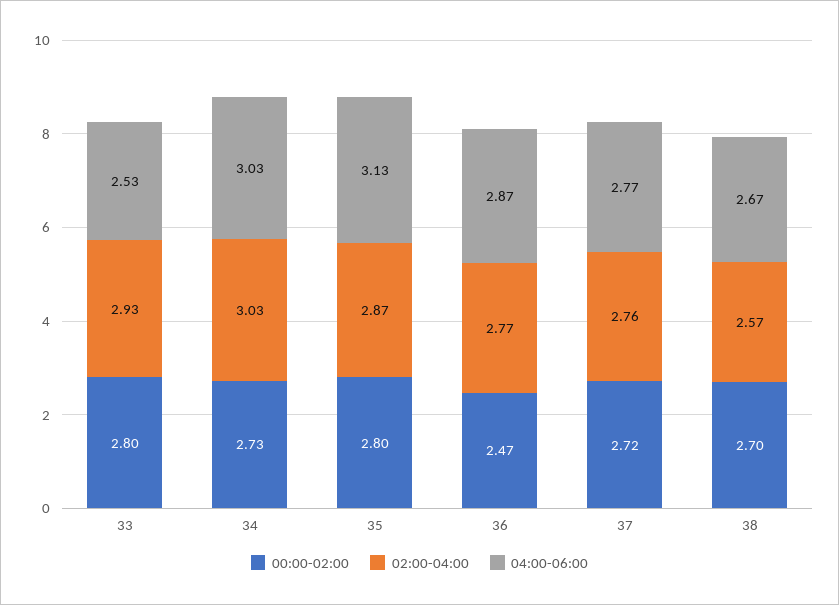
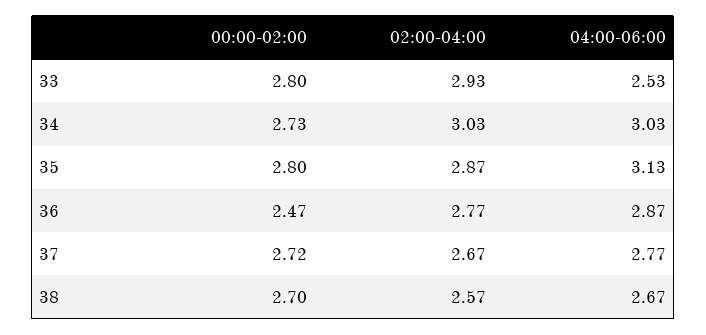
  {
    "00:00-02:00": {
      "33": 2.8,
      "34": 2.73,
      "35": 2.8,
      "36": 2.47,
      "37": 2.72,
      "38": 2.7
    },
    "02:00-04:00": {
      "33": 2.93,
      "34": 3.03,
      "35": 2.87,
      "36": 2.77,
-     "37": 2.76,
+     "37": 2.67,
      "38": 2.57
    },
    "04:00-06:00": {
      "33": 2.53,
      "34": 3.03,
      "35": 3.13,
      "36": 2.87,
      "37": 2.77,
      "38": 2.67
    }
  }

